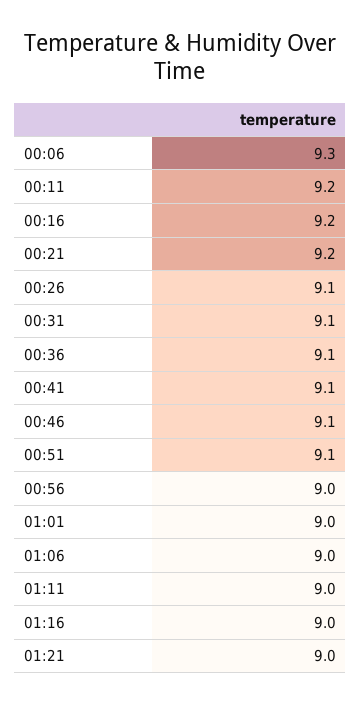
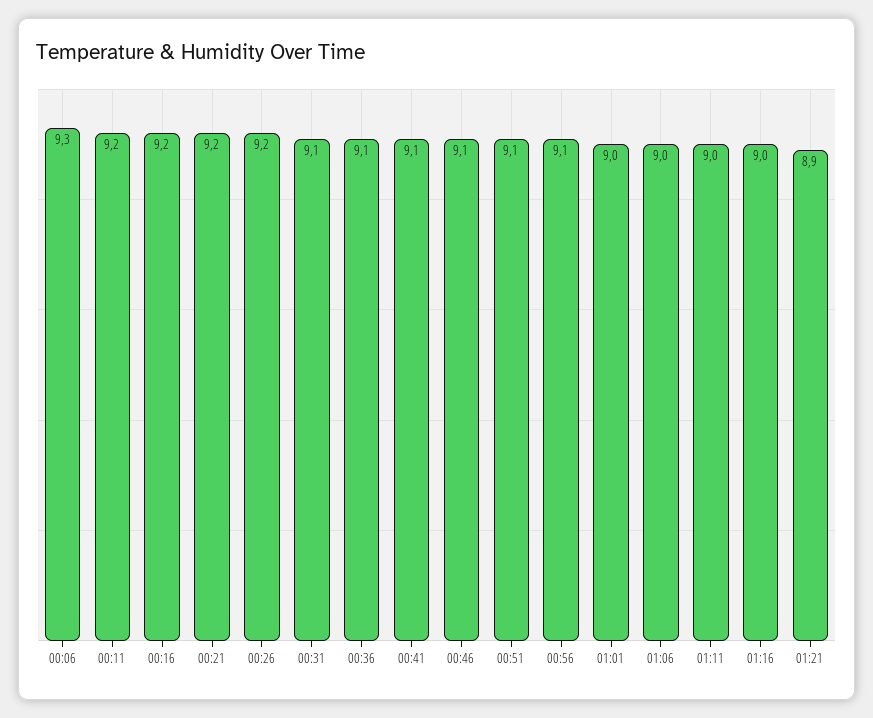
  {
    "00:06": 9.3,
    "00:11": 9.2,
    "00:16": 9.2,
    "00:21": 9.2,
-   "00:26": 9.1,
+   "00:26": 9.2,
    "00:31": 9.1,
    "00:36": 9.1,
    "00:41": 9.1,
    "00:46": 9.1,
    "00:51": 9.1,
-   "00:56": 9,
+   "00:56": 9.1,
    "01:01": 9,
    "01:06": 9,
    "01:11": 9,
    "01:16": 9,
-   "01:21": 9
+   "01:21": 8.9
  }

